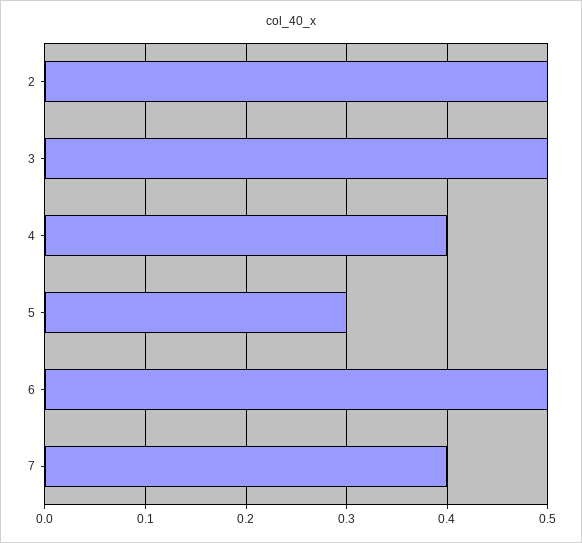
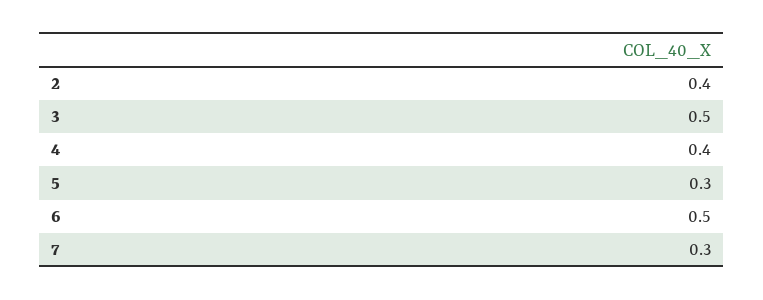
  {
-   "2": 0.5,
+   "2": 0.4,
    "3": 0.5,
    "4": 0.4,
    "5": 0.3,
    "6": 0.5,
-   "7": 0.4
+   "7": 0.3
  }

